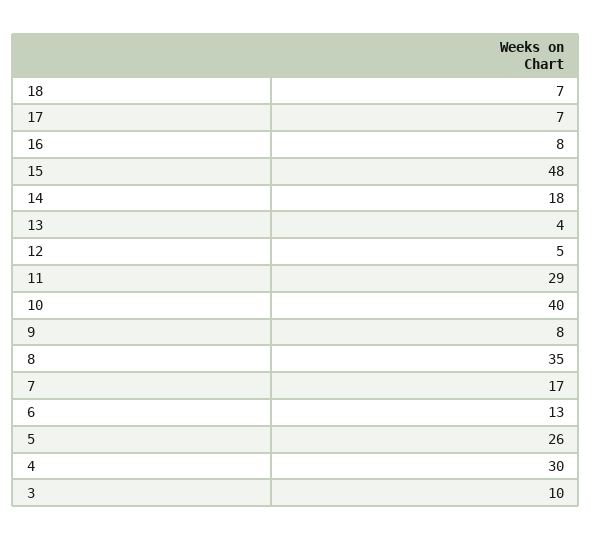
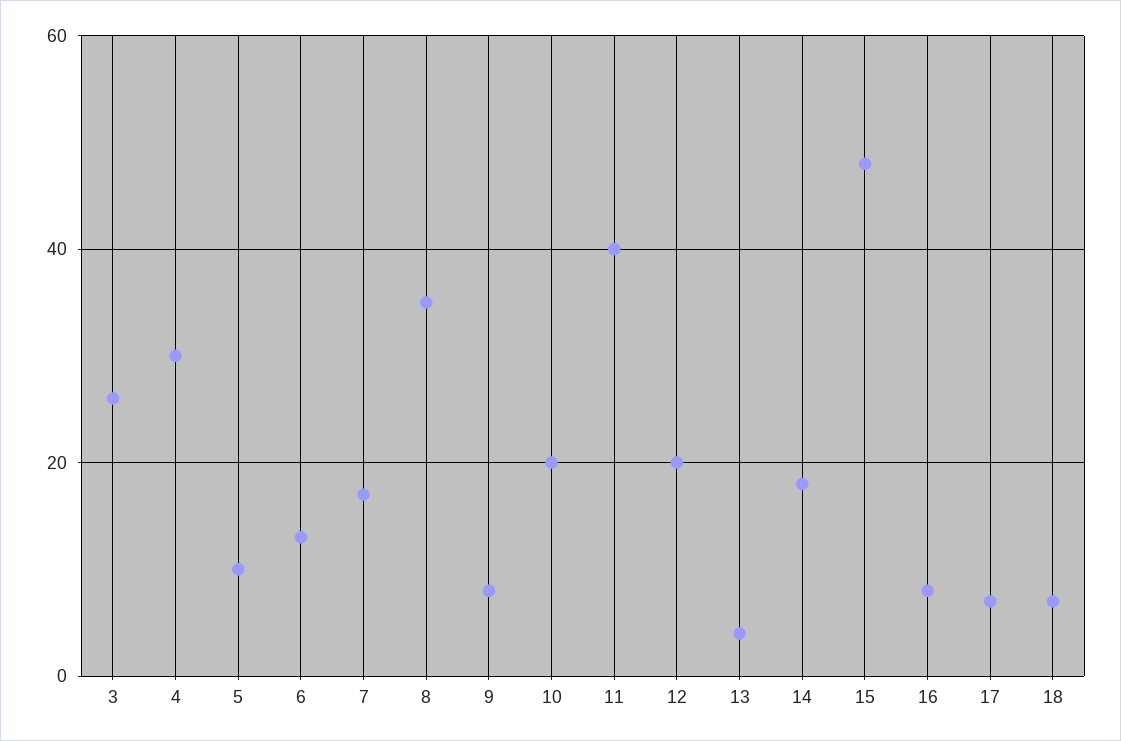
  {
    "18": 7,
    "17": 7,
    "16": 8,
    "15": 48,
    "14": 18,
    "13": 4,
-   "12": 5,
+   "12": 20,
-   "11": 29,
+   "11": 40,
-   "10": 40,
+   "10": 20,
    "9": 8,
    "8": 35,
    "7": 17,
    "6": 13,
-   "5": 26,
+   "5": 10,
    "4": 30,
-   "3": 10
+   "3": 25
  }

